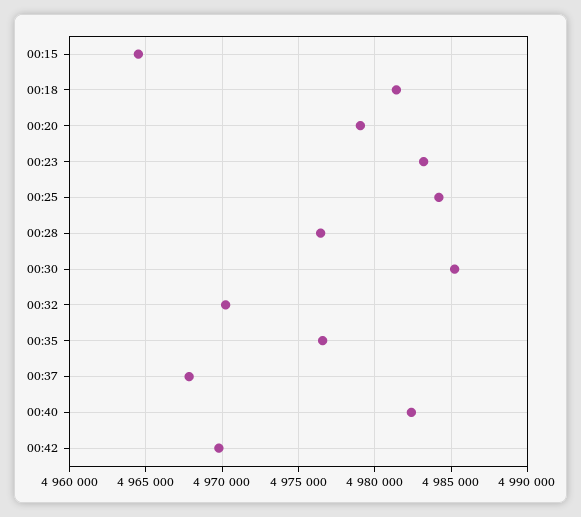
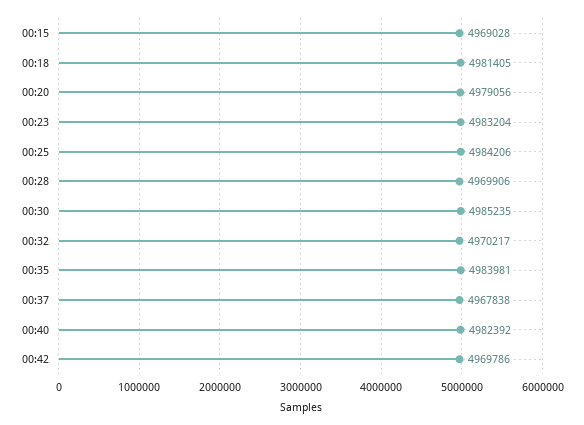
  {
-   "00:15": 4964500,
+   "00:15": 4969028,
    "00:18": 4981405,
    "00:20": 4979056,
    "00:23": 4983204,
    "00:25": 4984206,
-   "00:28": 4976500,
+   "00:28": 4969906,
    "00:30": 4985235,
    "00:32": 4970217,
-   "00:35": 4976500,
+   "00:35": 4983981,
    "00:37": 4967838,
    "00:40": 4982392,
    "00:42": 4969786
  }

